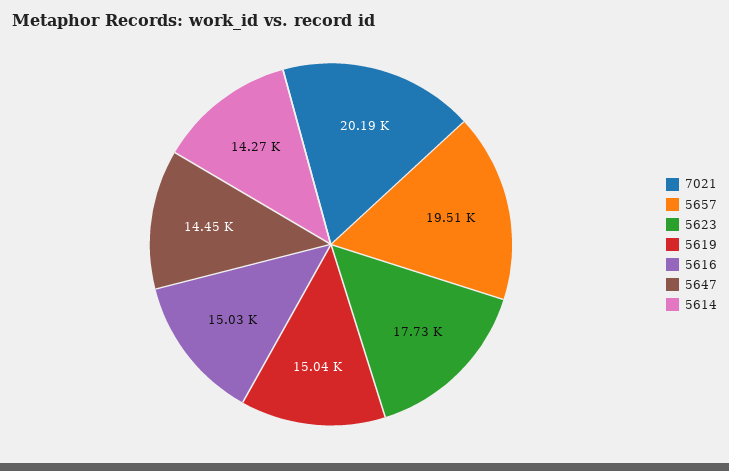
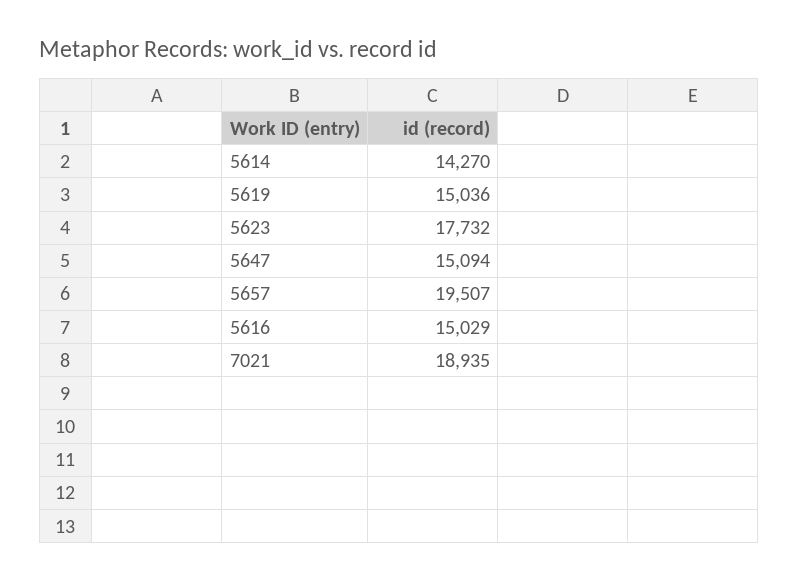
  {
-   "7021": 20190,
+   "7021": 18935,
    "5657": 19507,
    "5623": 17732,
    "5619": 15036,
    "5616": 15029,
-   "5647": 14450,
+   "5647": 15094,
    "5614": 14270
  }

